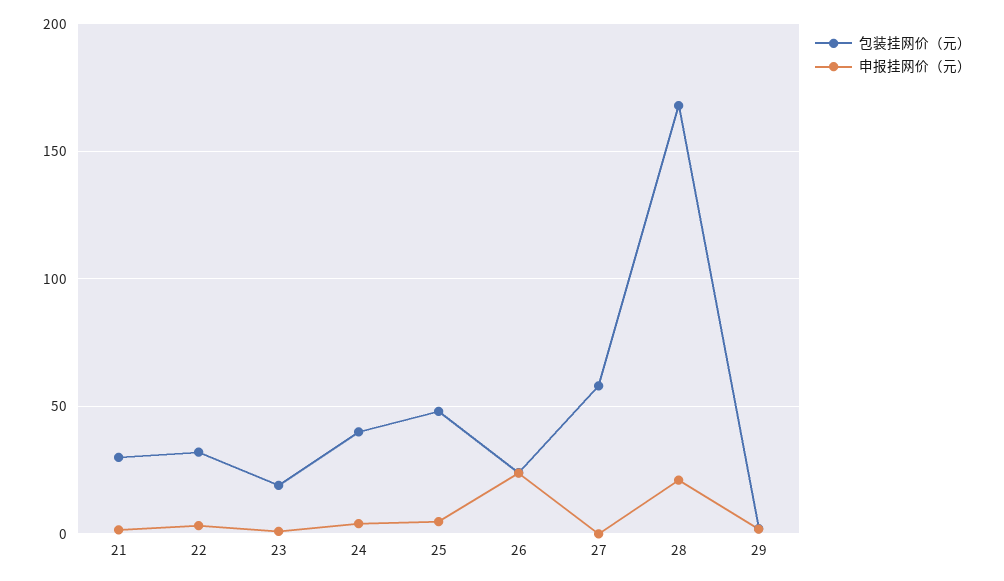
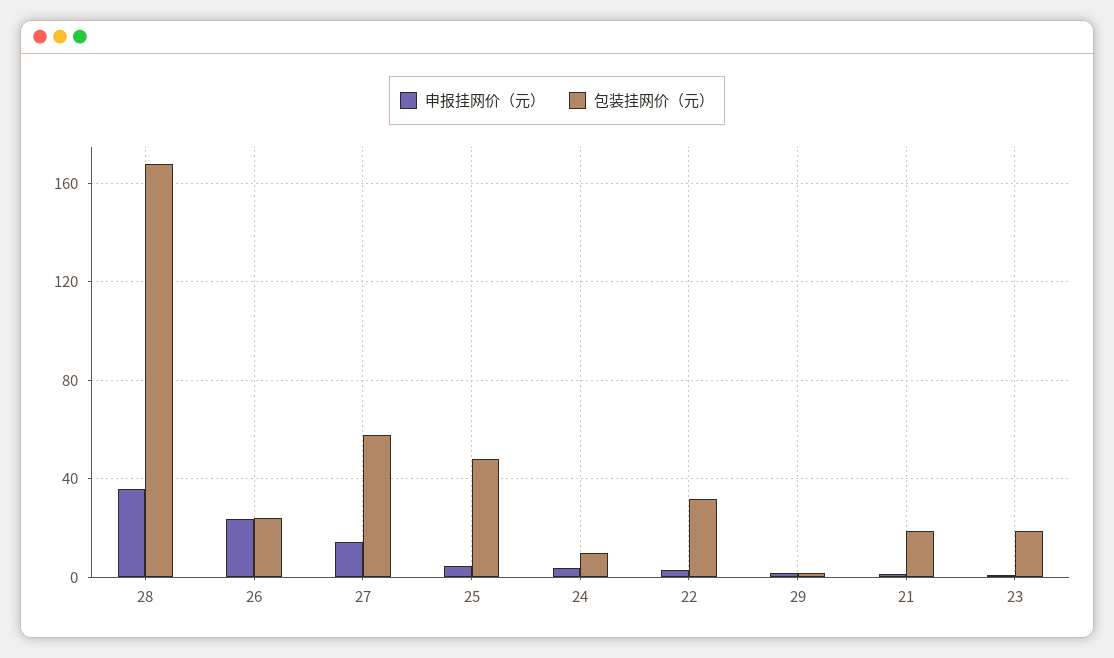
  {
    "包装挂网价（元）": {
-     "21": 30,
+     "21": 20,
      "22": 30,
      "23": 20,
-     "24": 40,
+     "24": 10,
      "25": 50,
      "26": 25,
      "27": 60,
      "28": 170,
      "29": 0
    },
    "申报挂网价（元）": {
      "21": 0,
      "22": 5,
      "23": 0,
      "24": 5,
      "25": 5,
      "26": 25,
-     "27": 0,
+     "27": 15,
-     "28": 20,
+     "28": 35,
      "29": 0
    }
  }

